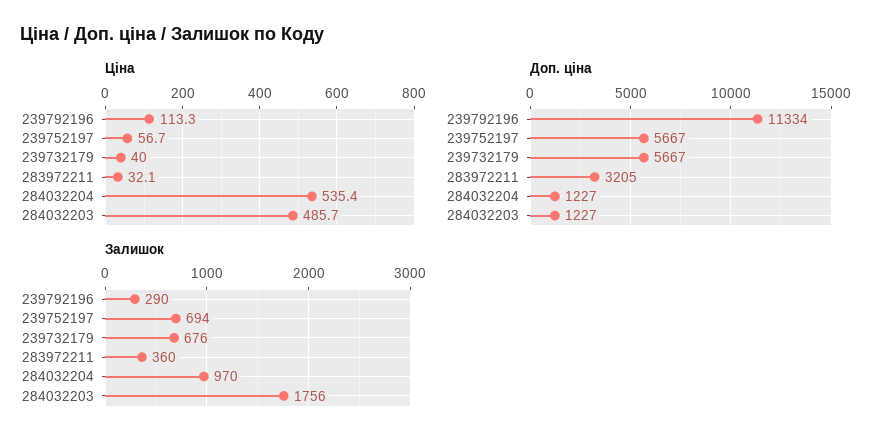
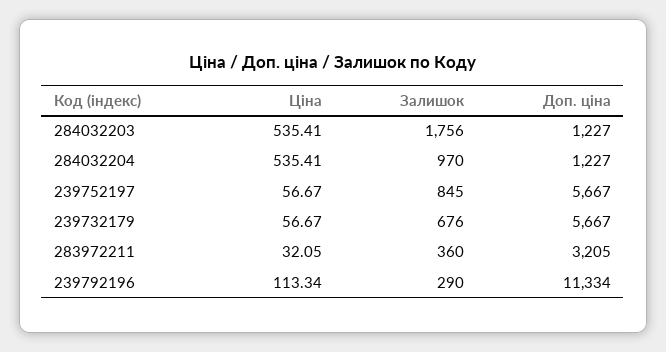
  {
    "Ціна": {
      "239792196": 113.34,
      "239752197": 56.67,
-     "239732179": 40,
+     "239732179": 56.67,
      "283972211": 32.05,
      "284032204": 535.41,
-     "284032203": 485.7
+     "284032203": 535.41
    },
    "Доп. ціна": {
      "239792196": 11334,
      "239752197": 5667,
      "239732179": 5667,
      "283972211": 3205,
      "284032204": 1227,
      "284032203": 1227
    },
    "Залишок": {
      "239792196": 290,
-     "239752197": 694,
+     "239752197": 845,
      "239732179": 676,
      "283972211": 360,
      "284032204": 970,
      "284032203": 1756
    }
  }

